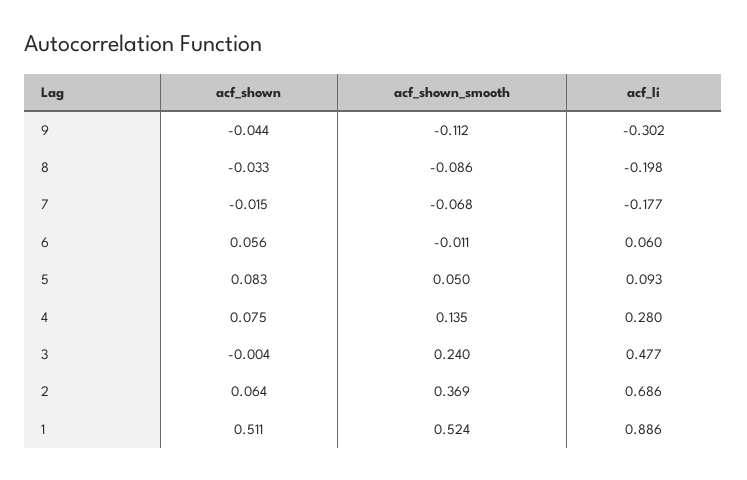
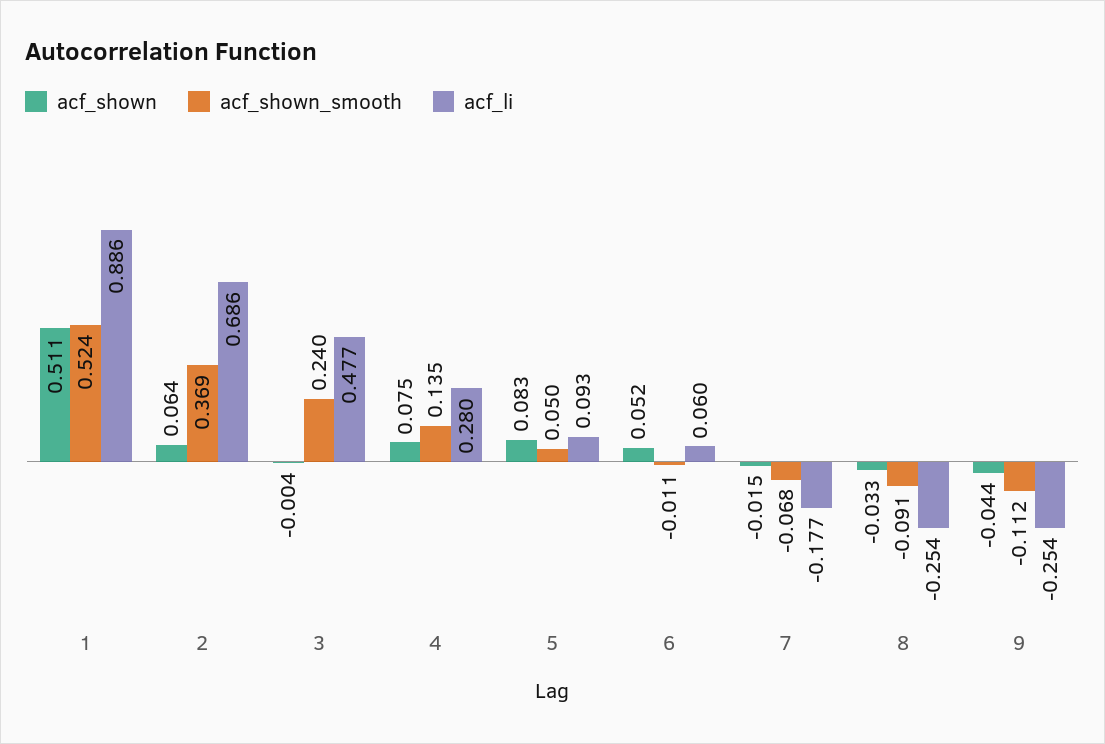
  {
    "acf_shown": {
      "9": -0.044,
      "8": -0.033,
      "7": -0.015,
-     "6": 0.056,
+     "6": 0.052,
      "5": 0.083,
      "4": 0.075,
      "3": -0.004,
      "2": 0.064,
      "1": 0.511
    },
    "acf_shown_smooth": {
      "9": -0.112,
-     "8": -0.086,
+     "8": -0.091,
      "7": -0.068,
      "6": -0.011,
      "5": 0.05,
      "4": 0.135,
      "3": 0.24,
      "2": 0.369,
      "1": 0.524
    },
    "acf_li": {
-     "9": -0.302,
+     "9": -0.254,
-     "8": -0.198,
+     "8": -0.254,
      "7": -0.177,
      "6": 0.06,
      "5": 0.093,
      "4": 0.28,
      "3": 0.477,
      "2": 0.686,
      "1": 0.886
    }
  }

